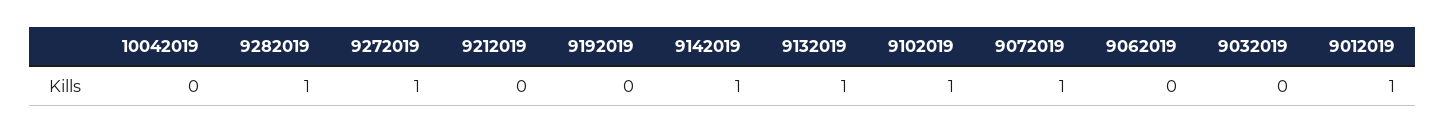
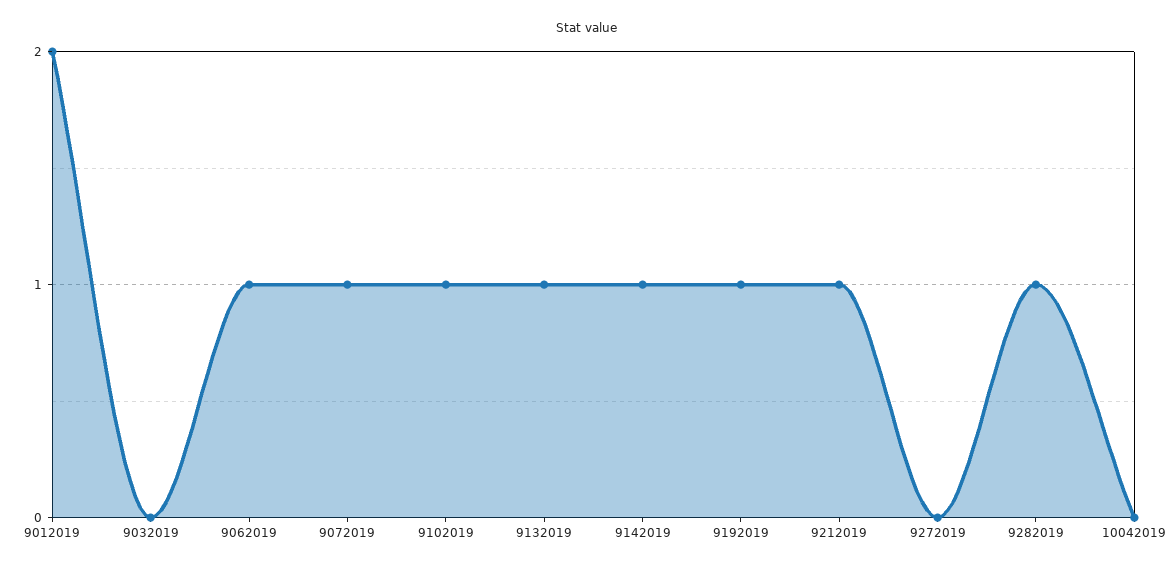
  {
    "10042019": 0,
    "9282019": 1,
-   "9272019": 1,
+   "9272019": 0,
-   "9212019": 0,
+   "9212019": 1,
-   "9192019": 0,
+   "9192019": 1,
    "9142019": 1,
    "9132019": 1,
    "9102019": 1,
    "9072019": 1,
-   "9062019": 0,
+   "9062019": 1,
    "9032019": 0,
-   "9012019": 1
+   "9012019": 2
  }

